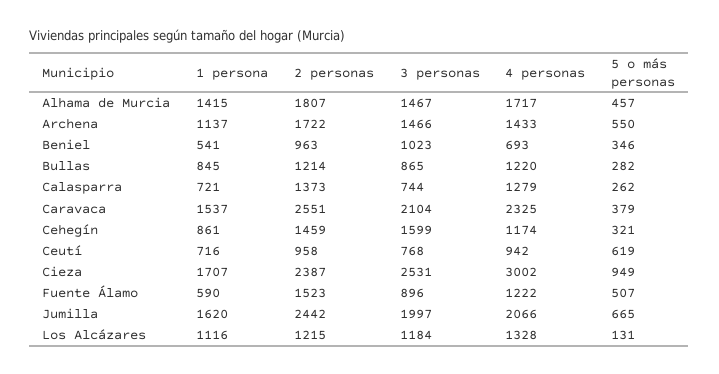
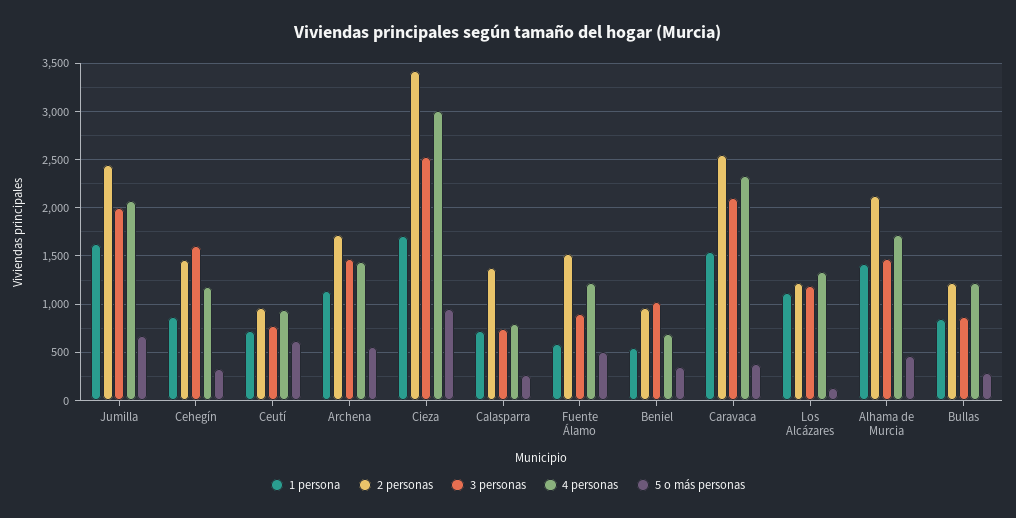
  {
    "1 persona": {
      "Alhama de Murcia": 1415,
      "Archena": 1137,
      "Beniel": 541,
      "Bullas": 845,
      "Calasparra": 721,
      "Caravaca": 1537,
      "Cehegín": 861,
      "Ceutí": 716,
      "Cieza": 1707,
      "Fuente Álamo": 590,
      "Jumilla": 1620,
      "Los Alcázares": 1116
    },
    "2 personas": {
-     "Alhama de Murcia": 1807,
+     "Alhama de Murcia": 2100,
      "Archena": 1722,
      "Beniel": 963,
      "Bullas": 1214,
      "Calasparra": 1373,
      "Caravaca": 2551,
      "Cehegín": 1459,
      "Ceutí": 958,
-     "Cieza": 2387,
+     "Cieza": 3400,
      "Fuente Álamo": 1523,
      "Jumilla": 2442,
      "Los Alcázares": 1215
    },
    "3 personas": {
      "Alhama de Murcia": 1467,
      "Archena": 1466,
      "Beniel": 1023,
      "Bullas": 865,
      "Calasparra": 744,
      "Caravaca": 2104,
      "Cehegín": 1599,
      "Ceutí": 768,
      "Cieza": 2531,
      "Fuente Álamo": 896,
      "Jumilla": 1997,
      "Los Alcázares": 1184
    },
    "4 personas": {
      "Alhama de Murcia": 1717,
      "Archena": 1433,
      "Beniel": 693,
      "Bullas": 1220,
-     "Calasparra": 1279,
+     "Calasparra": 800,
      "Caravaca": 2325,
      "Cehegín": 1174,
      "Ceutí": 942,
      "Cieza": 3002,
      "Fuente Álamo": 1222,
      "Jumilla": 2066,
      "Los Alcázares": 1328
    },
    "5 o más personas": {
      "Alhama de Murcia": 457,
      "Archena": 550,
      "Beniel": 346,
      "Bullas": 282,
      "Calasparra": 262,
      "Caravaca": 379,
      "Cehegín": 321,
      "Ceutí": 619,
      "Cieza": 949,
      "Fuente Álamo": 507,
      "Jumilla": 665,
      "Los Alcázares": 131
    }
  }

